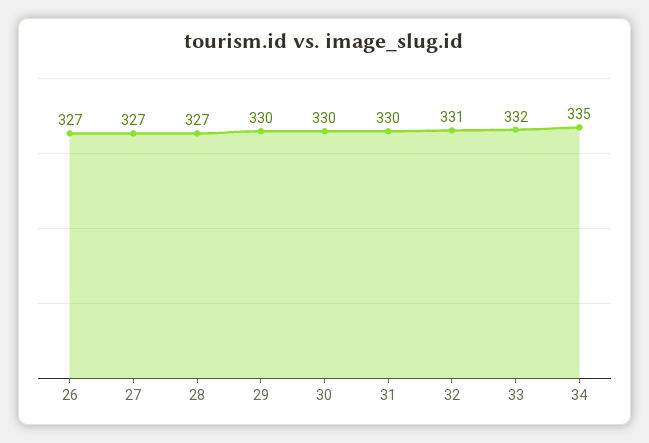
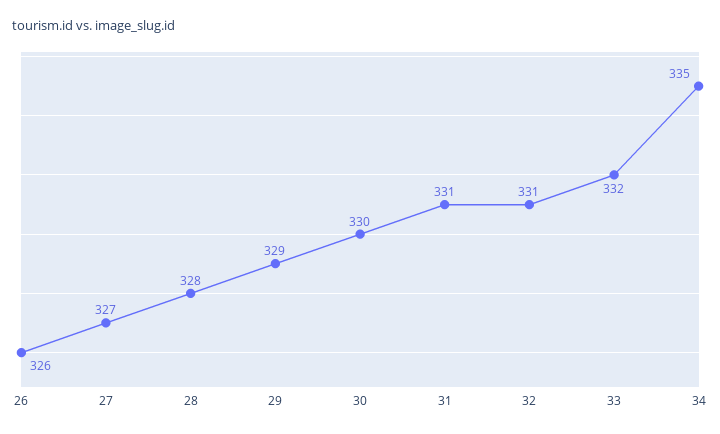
  {
-   "26": 327,
+   "26": 326,
    "27": 327,
-   "28": 327,
+   "28": 328,
-   "29": 330,
+   "29": 329,
    "30": 330,
-   "31": 330,
+   "31": 331,
    "32": 331,
    "33": 332,
    "34": 335
  }

